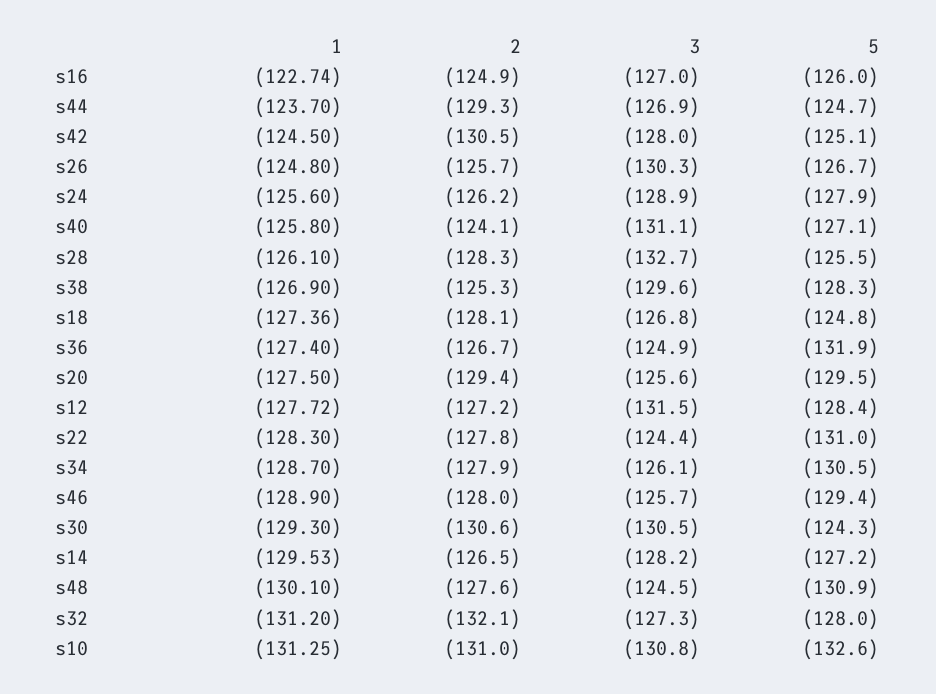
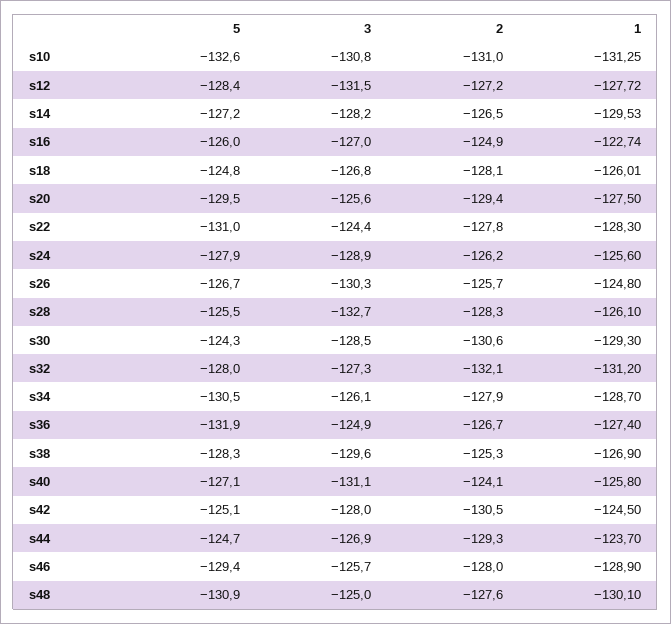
  {
    "1": {
      "s16": -122.74,
      "s44": -123.7,
      "s42": -124.5,
      "s26": -124.8,
      "s24": -125.6,
      "s40": -125.8,
      "s28": -126.1,
      "s38": -126.9,
-     "s18": -127.36,
+     "s18": -126.01,
      "s36": -127.4,
      "s20": -127.5,
      "s12": -127.72,
      "s22": -128.3,
      "s34": -128.7,
      "s46": -128.9,
      "s30": -129.3,
      "s14": -129.53,
      "s48": -130.1,
      "s32": -131.2,
      "s10": -131.25
    },
    "2": {
      "s16": -124.9,
      "s44": -129.3,
      "s42": -130.5,
      "s26": -125.7,
      "s24": -126.2,
      "s40": -124.1,
      "s28": -128.3,
      "s38": -125.3,
      "s18": -128.1,
      "s36": -126.7,
      "s20": -129.4,
      "s12": -127.2,
      "s22": -127.8,
      "s34": -127.9,
      "s46": -128,
      "s30": -130.6,
      "s14": -126.5,
      "s48": -127.6,
      "s32": -132.1,
      "s10": -131
    },
    "3": {
      "s16": -127,
      "s44": -126.9,
      "s42": -128,
      "s26": -130.3,
      "s24": -128.9,
      "s40": -131.1,
      "s28": -132.7,
      "s38": -129.6,
      "s18": -126.8,
      "s36": -124.9,
      "s20": -125.6,
      "s12": -131.5,
      "s22": -124.4,
      "s34": -126.1,
      "s46": -125.7,
-     "s30": -130.5,
+     "s30": -128.5,
      "s14": -128.2,
-     "s48": -124.5,
+     "s48": -125,
      "s32": -127.3,
      "s10": -130.8
    },
    "5": {
      "s16": -126,
      "s44": -124.7,
      "s42": -125.1,
      "s26": -126.7,
      "s24": -127.9,
      "s40": -127.1,
      "s28": -125.5,
      "s38": -128.3,
      "s18": -124.8,
      "s36": -131.9,
      "s20": -129.5,
      "s12": -128.4,
      "s22": -131,
      "s34": -130.5,
      "s46": -129.4,
      "s30": -124.3,
      "s14": -127.2,
      "s48": -130.9,
      "s32": -128,
      "s10": -132.6
    }
  }

